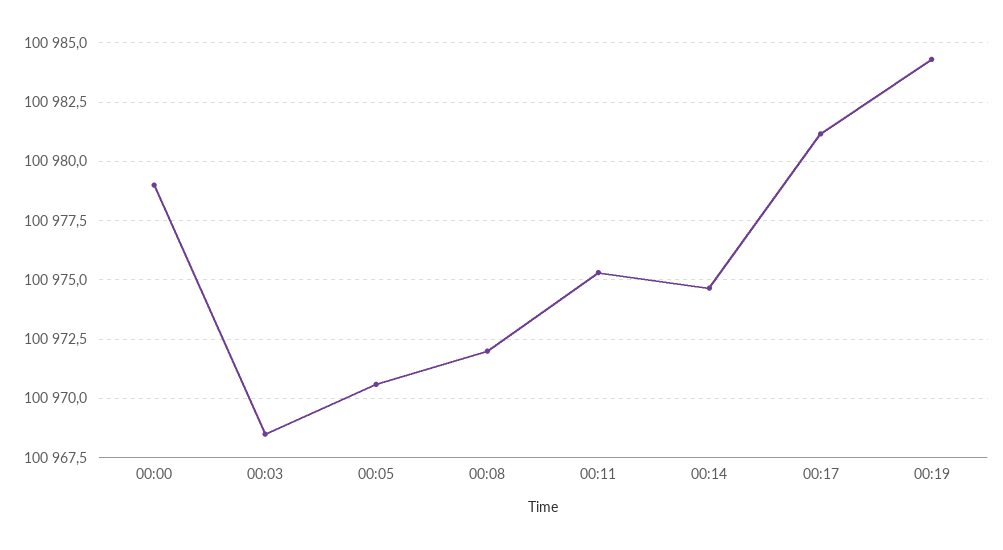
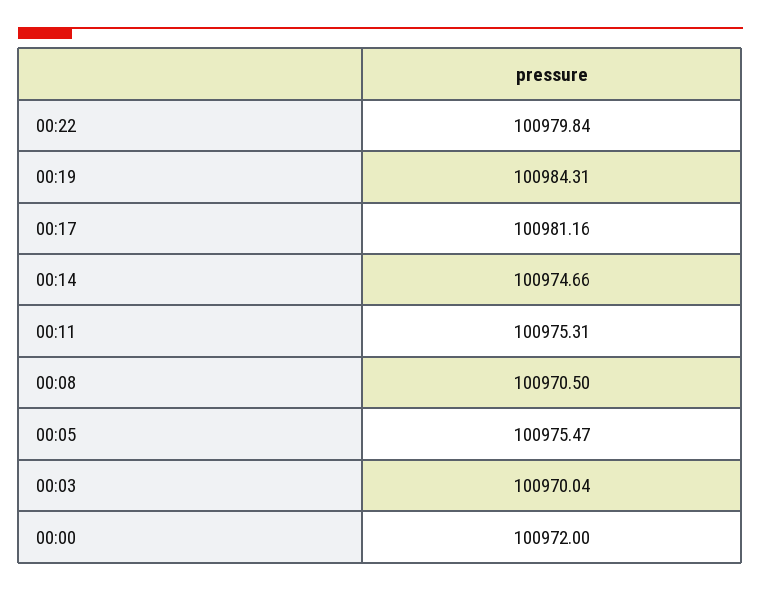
  {
-   "00:00": 100979,
+   "00:00": 100972,
-   "00:03": 100968.5,
+   "00:03": 100970.04,
-   "00:05": 100970.5,
+   "00:05": 100975.47,
-   "00:08": 100972,
+   "00:08": 100970.5,
    "00:11": 100975.31,
    "00:14": 100974.66,
    "00:17": 100981.16,
-   "00:19": 100984.31
+   "00:19": 100984.31,
+   "00:22": 100979.84
  }

